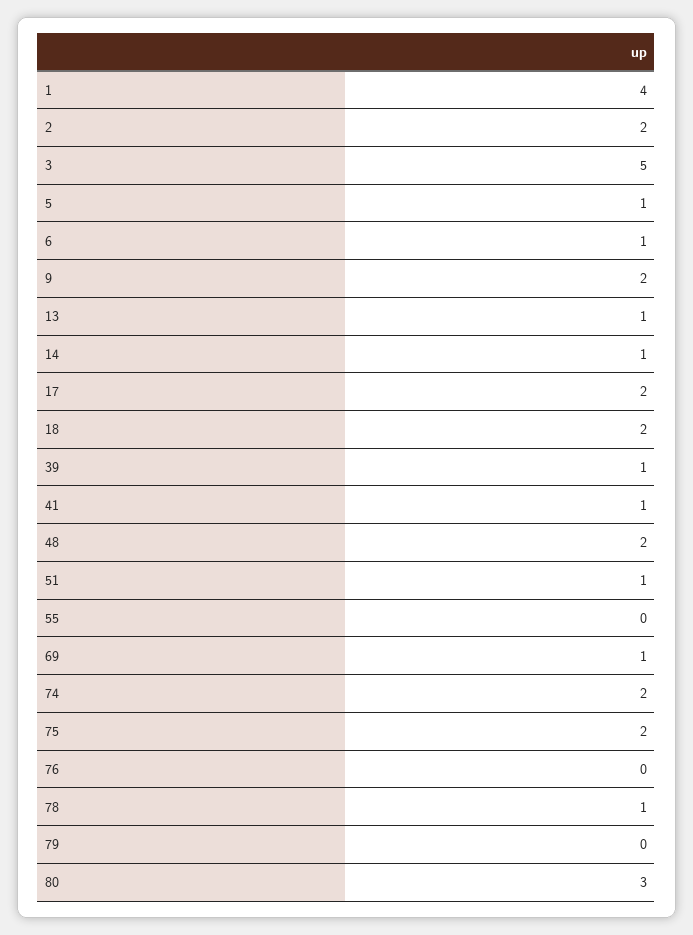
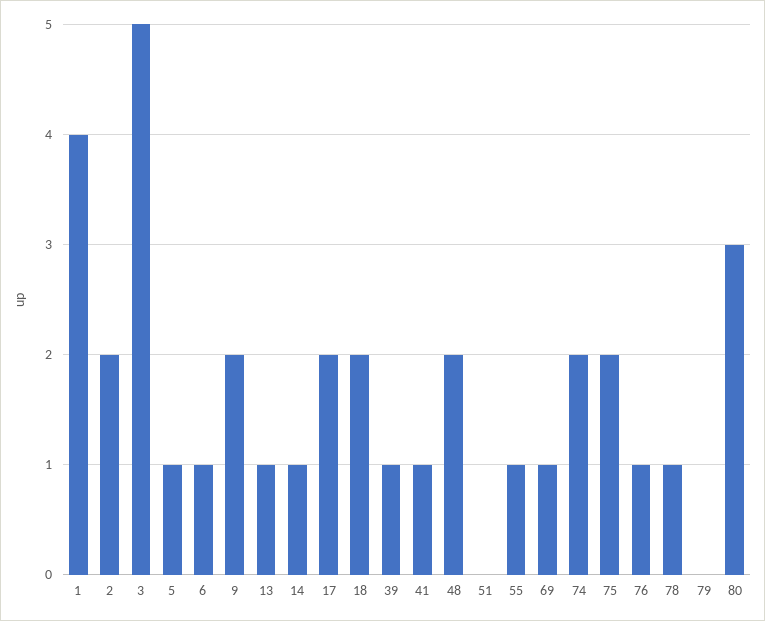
  {
    "1": 4,
    "2": 2,
    "3": 5,
    "5": 1,
    "6": 1,
    "9": 2,
    "13": 1,
    "14": 1,
    "17": 2,
    "18": 2,
    "39": 1,
    "41": 1,
    "48": 2,
-   "51": 1,
+   "51": 0,
-   "55": 0,
+   "55": 1,
    "69": 1,
    "74": 2,
    "75": 2,
-   "76": 0,
+   "76": 1,
    "78": 1,
    "79": 0,
    "80": 3
  }

